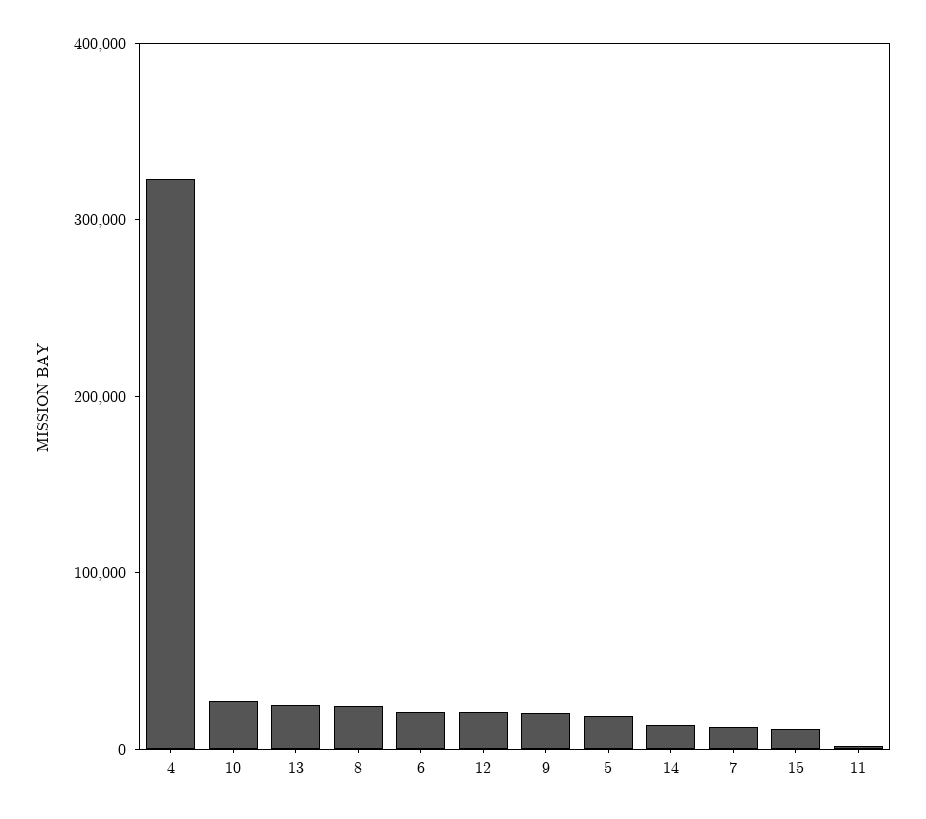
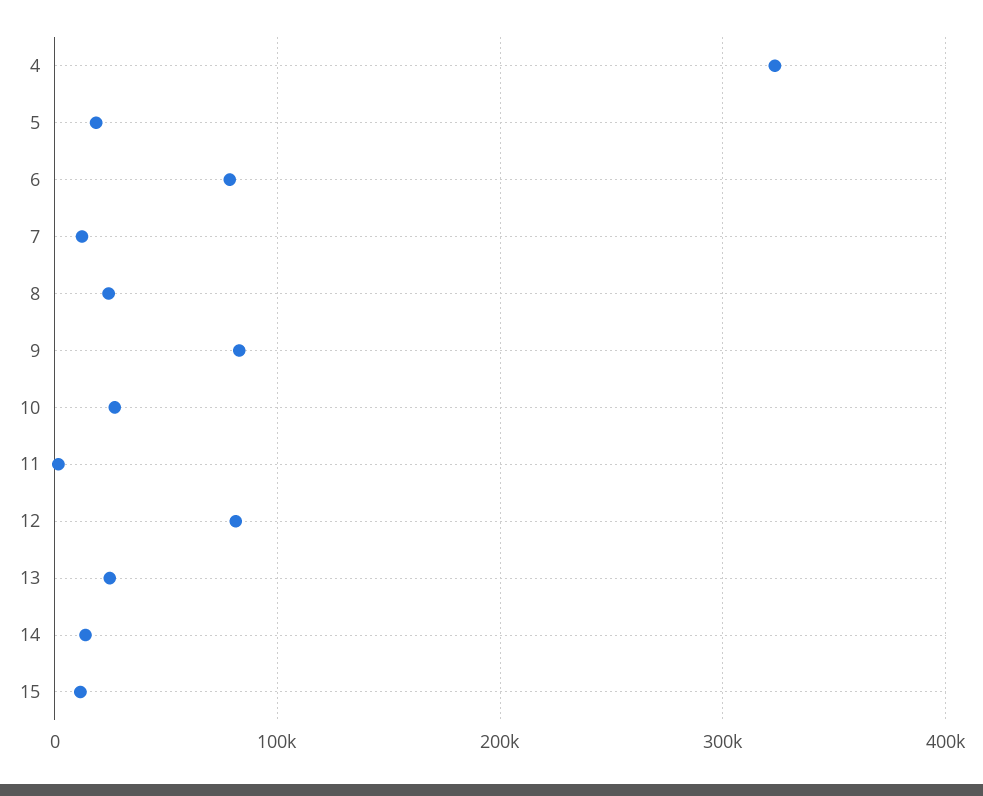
  {
    "4": 320000,
    "10": 30000,
    "13": 20000,
    "8": 20000,
-   "6": 20000,
+   "6": 80000,
-   "12": 20000,
+   "12": 80000,
-   "9": 20000,
+   "9": 80000,
    "5": 20000,
    "14": 10000,
    "7": 10000,
    "15": 10000,
    "11": 0
  }

